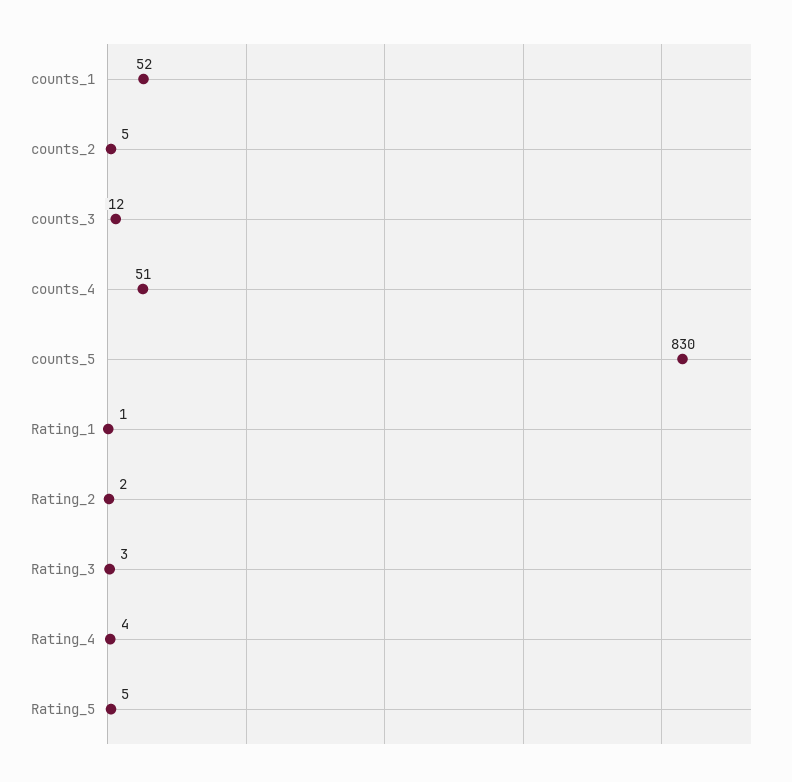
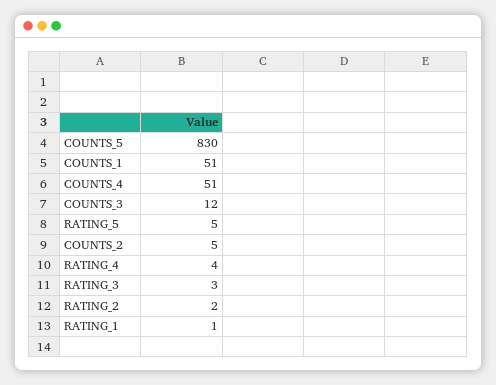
  {
-   "counts_1": 52,
+   "counts_1": 51,
    "counts_2": 5,
    "counts_3": 12,
    "counts_4": 51,
    "counts_5": 830,
    "Rating_1": 1,
    "Rating_2": 2,
    "Rating_3": 3,
    "Rating_4": 4,
    "Rating_5": 5
  }

